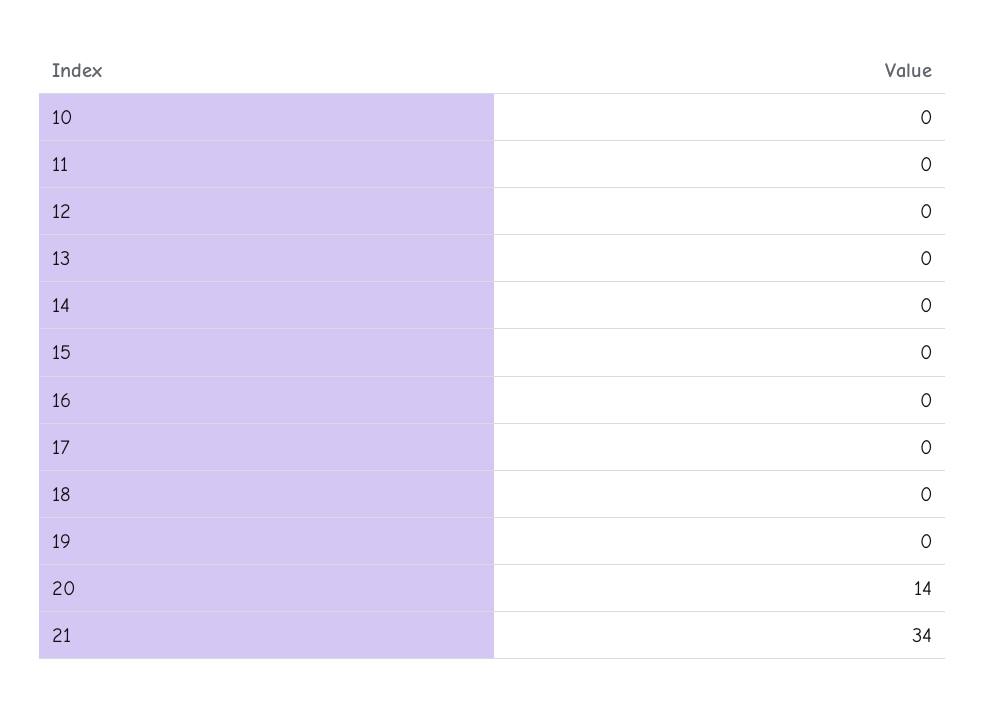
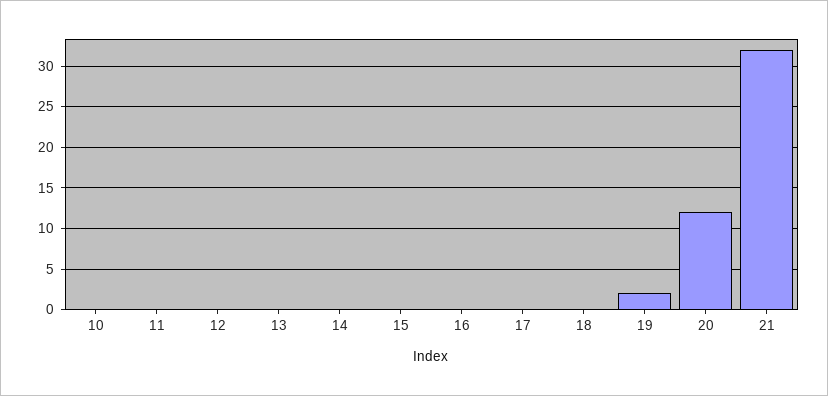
  {
    "10": 0,
    "11": 0,
    "12": 0,
    "13": 0,
    "14": 0,
    "15": 0,
    "16": 0,
    "17": 0,
    "18": 0,
-   "19": 0,
+   "19": 2,
-   "20": 14,
+   "20": 12,
-   "21": 34
+   "21": 32
  }

